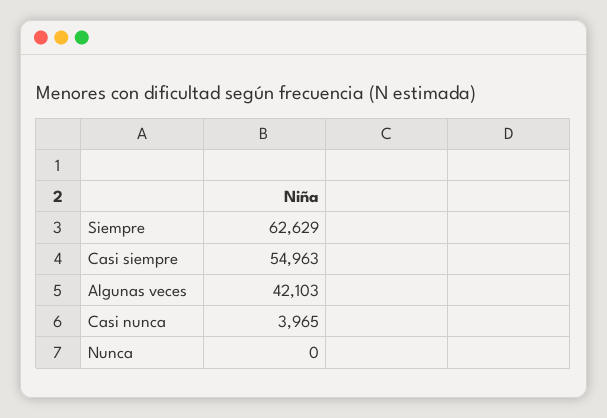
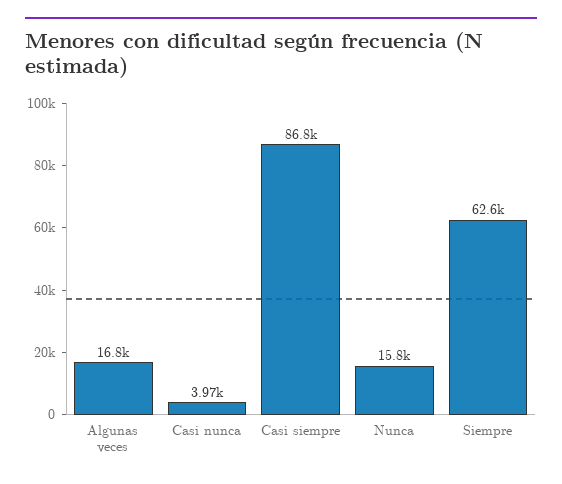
  {
    "Siempre": 62629,
-   "Casi siempre": 54963,
+   "Casi siempre": 86800,
-   "Algunas veces": 42103,
+   "Algunas veces": 16800,
    "Casi nunca": 3965,
-   "Nunca": 0
+   "Nunca": 15800
  }

